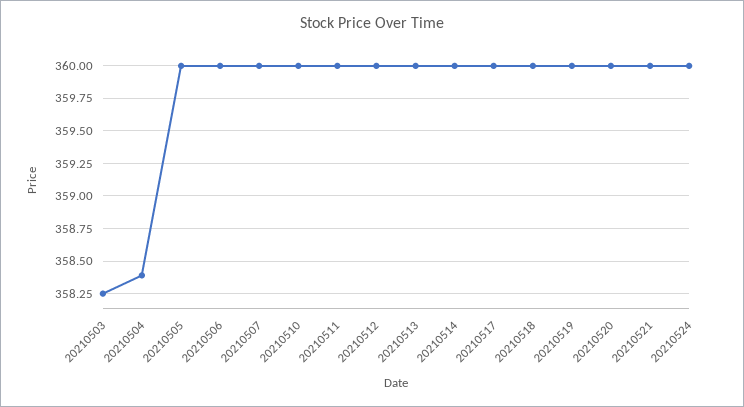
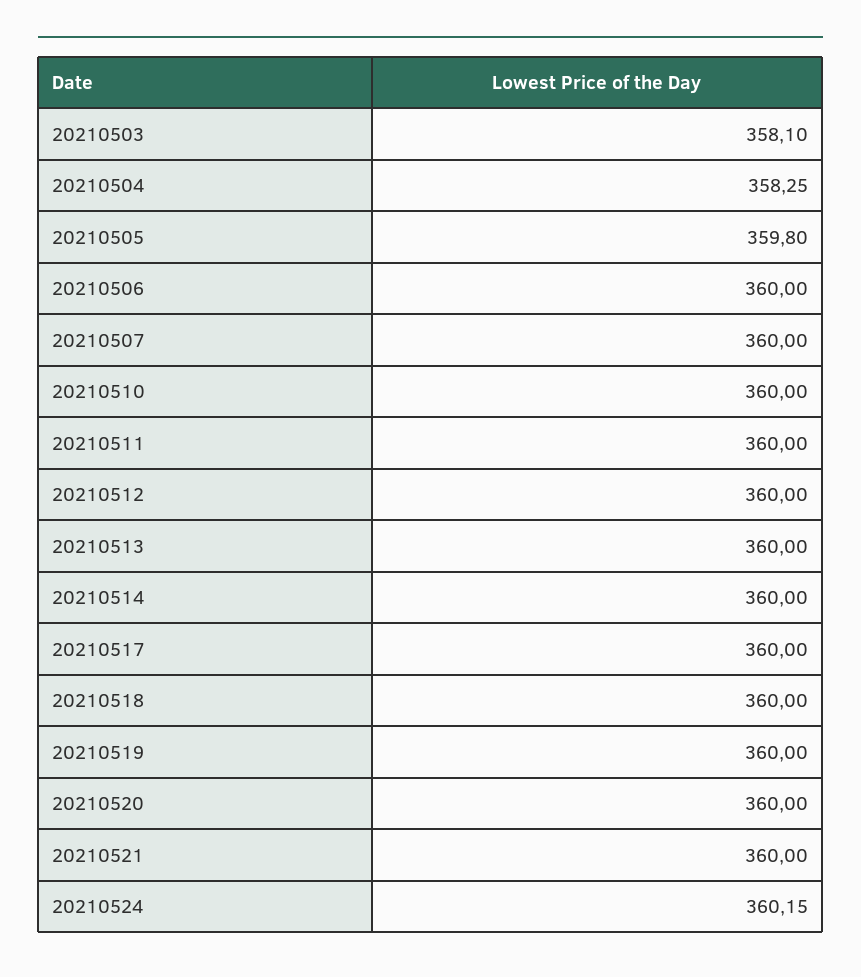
  {
-   "20210503": 358.25,
+   "20210503": 358.1,
-   "20210504": 358.4,
+   "20210504": 358.25,
-   "20210505": 360,
+   "20210505": 359.8,
    "20210506": 360,
    "20210507": 360,
    "20210510": 360,
    "20210511": 360,
    "20210512": 360,
    "20210513": 360,
    "20210514": 360,
    "20210517": 360,
    "20210518": 360,
    "20210519": 360,
    "20210520": 360,
    "20210521": 360,
-   "20210524": 360
+   "20210524": 360.15
  }

